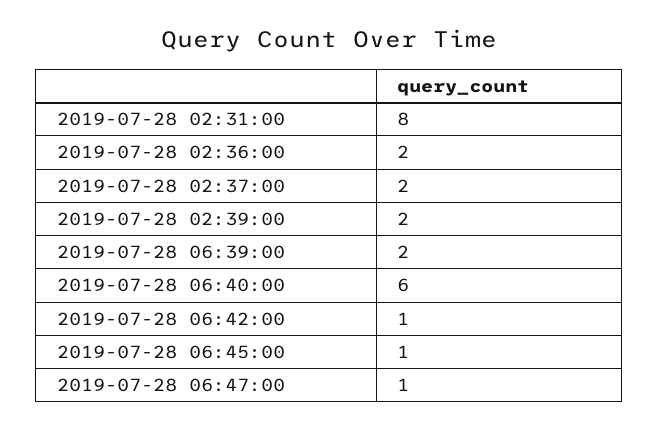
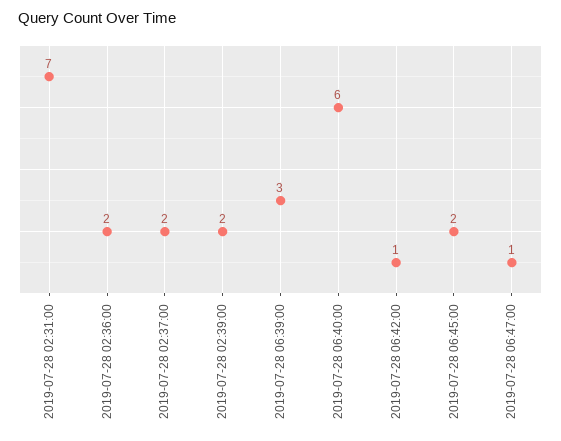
  {
-   "2019-07-28 02:31:00": 8,
+   "2019-07-28 02:31:00": 7,
    "2019-07-28 02:36:00": 2,
    "2019-07-28 02:37:00": 2,
    "2019-07-28 02:39:00": 2,
-   "2019-07-28 06:39:00": 2,
+   "2019-07-28 06:39:00": 3,
    "2019-07-28 06:40:00": 6,
    "2019-07-28 06:42:00": 1,
-   "2019-07-28 06:45:00": 1,
+   "2019-07-28 06:45:00": 2,
    "2019-07-28 06:47:00": 1
  }

